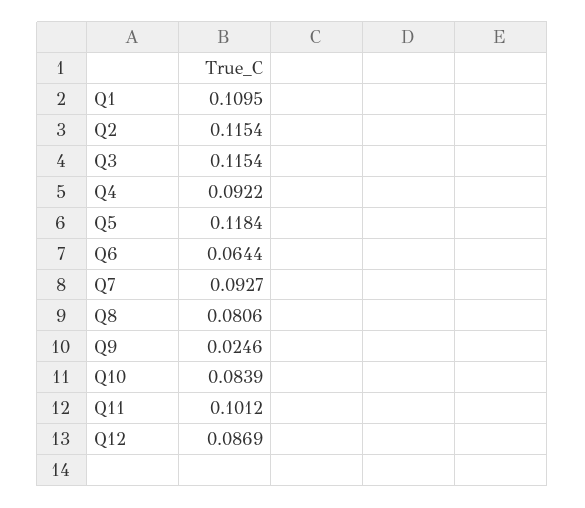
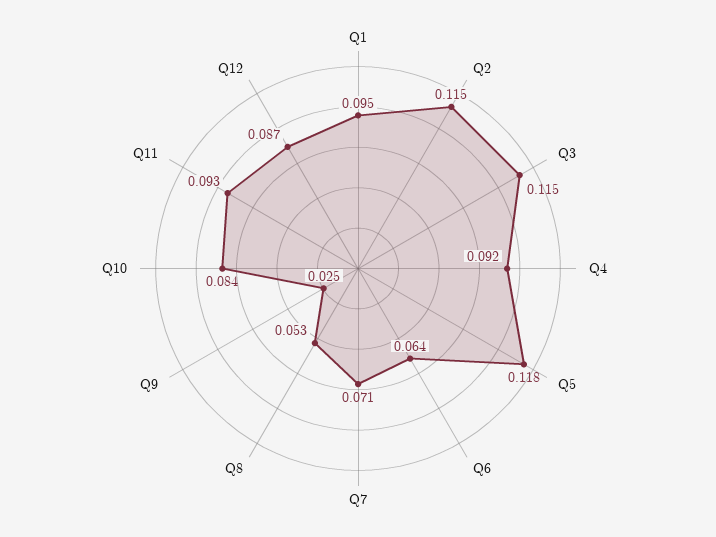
  {
-   "Q1": 0.1095,
+   "Q1": 0.095,
    "Q2": 0.1154,
    "Q3": 0.1154,
    "Q4": 0.0922,
    "Q5": 0.1184,
    "Q6": 0.0644,
-   "Q7": 0.0927,
+   "Q7": 0.071,
-   "Q8": 0.0806,
+   "Q8": 0.053,
    "Q9": 0.0246,
    "Q10": 0.0839,
-   "Q11": 0.1012,
+   "Q11": 0.093,
    "Q12": 0.0869
  }

